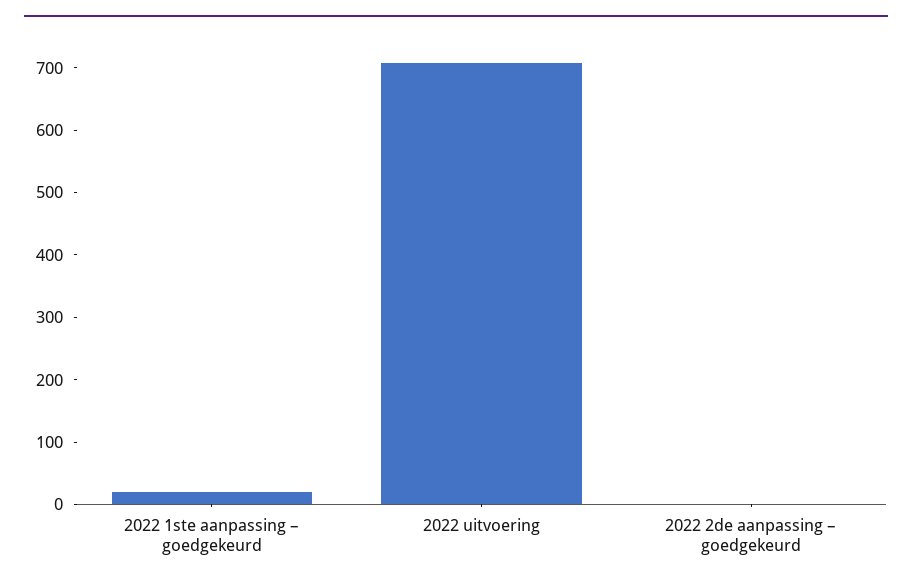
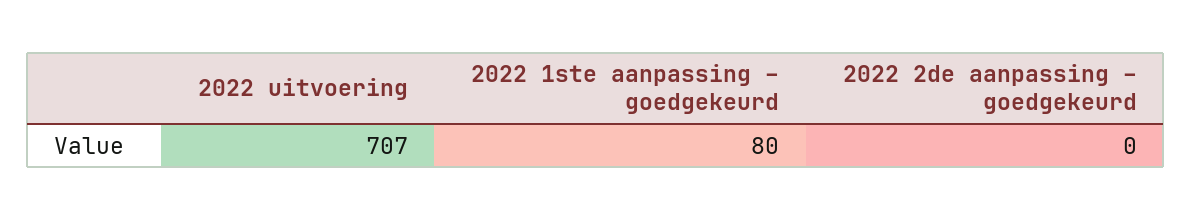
  {
-   "2022 1ste aanpassing – goedgekeurd": 20,
+   "2022 1ste aanpassing – goedgekeurd": 80,
    "2022 uitvoering": 707,
    "2022 2de aanpassing – goedgekeurd": 0
  }

